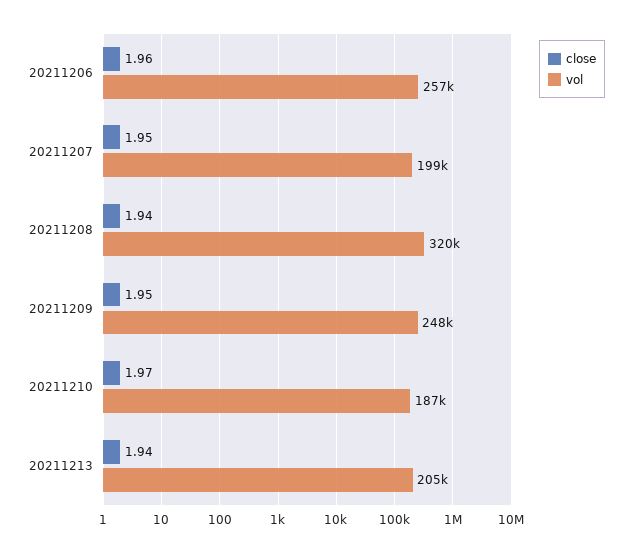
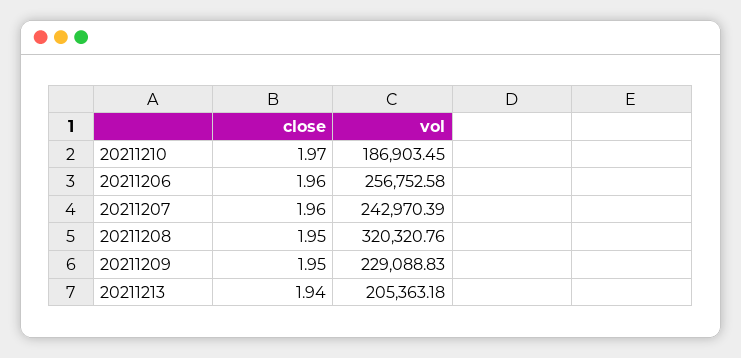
  {
    "close": {
      "20211206": 1.96,
-     "20211207": 1.95,
+     "20211207": 1.96,
-     "20211208": 1.94,
+     "20211208": 1.95,
      "20211209": 1.95,
      "20211210": 1.97,
      "20211213": 1.94
    },
    "vol": {
      "20211206": 256752.58,
-     "20211207": 199000,
+     "20211207": 242970.39,
      "20211208": 320320.76,
-     "20211209": 248000,
+     "20211209": 229088.83,
      "20211210": 186903.45,
      "20211213": 205363.18
    }
  }

